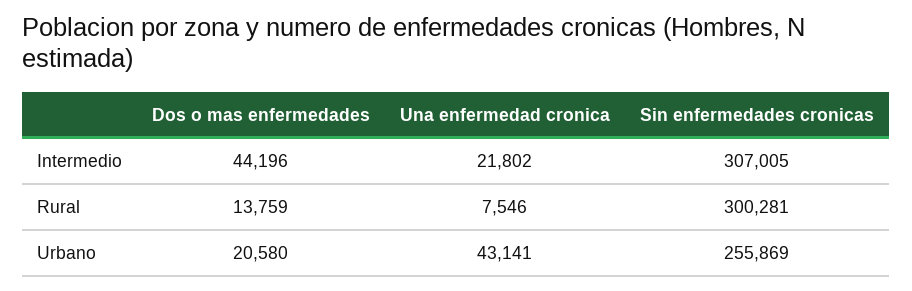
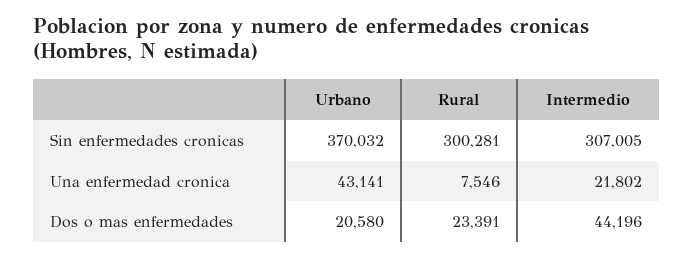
  {
    "Dos o mas enfermedades": {
      "Intermedio": 44196,
-     "Rural": 13759,
+     "Rural": 23391,
      "Urbano": 20580
    },
    "Una enfermedad cronica": {
      "Intermedio": 21802,
      "Rural": 7546,
      "Urbano": 43141
    },
    "Sin enfermedades cronicas": {
      "Intermedio": 307005,
      "Rural": 300281,
-     "Urbano": 255869
+     "Urbano": 370032
    }
  }

